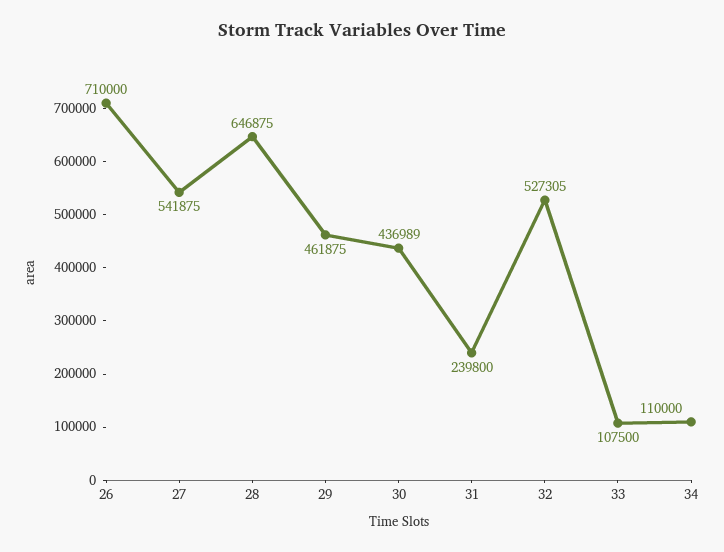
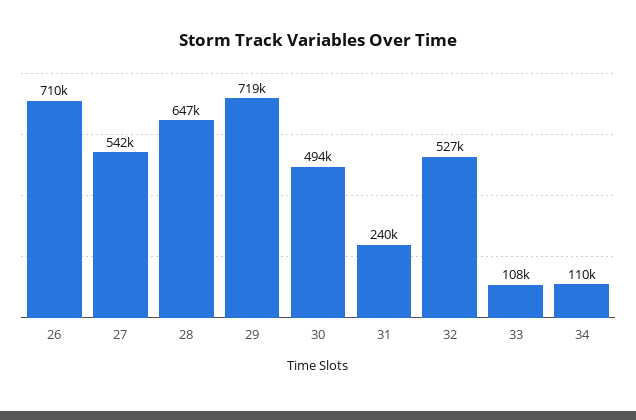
  {
    "26": 710000,
    "27": 541875,
    "28": 646875,
-   "29": 461875,
+   "29": 719000,
-   "30": 436989,
+   "30": 494000,
    "31": 239800,
    "32": 527305,
    "33": 107500,
    "34": 110000
  }

